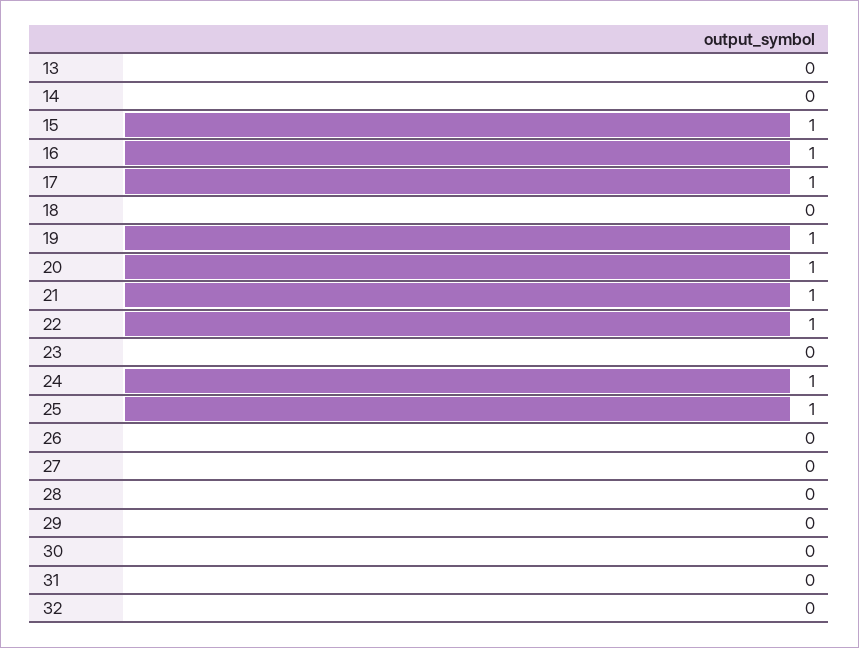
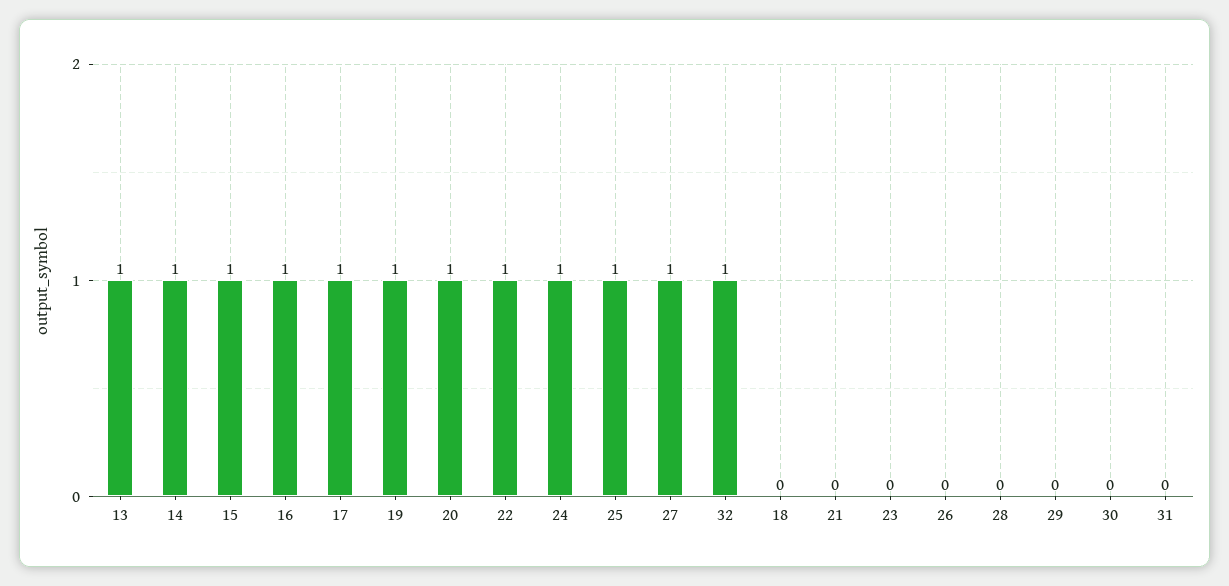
  {
-   "13": 0,
+   "13": 1,
-   "14": 0,
+   "14": 1,
    "15": 1,
    "16": 1,
    "17": 1,
    "18": 0,
    "19": 1,
    "20": 1,
-   "21": 1,
+   "21": 0,
    "22": 1,
    "23": 0,
    "24": 1,
    "25": 1,
    "26": 0,
-   "27": 0,
+   "27": 1,
    "28": 0,
    "29": 0,
    "30": 0,
    "31": 0,
-   "32": 0
+   "32": 1
  }

